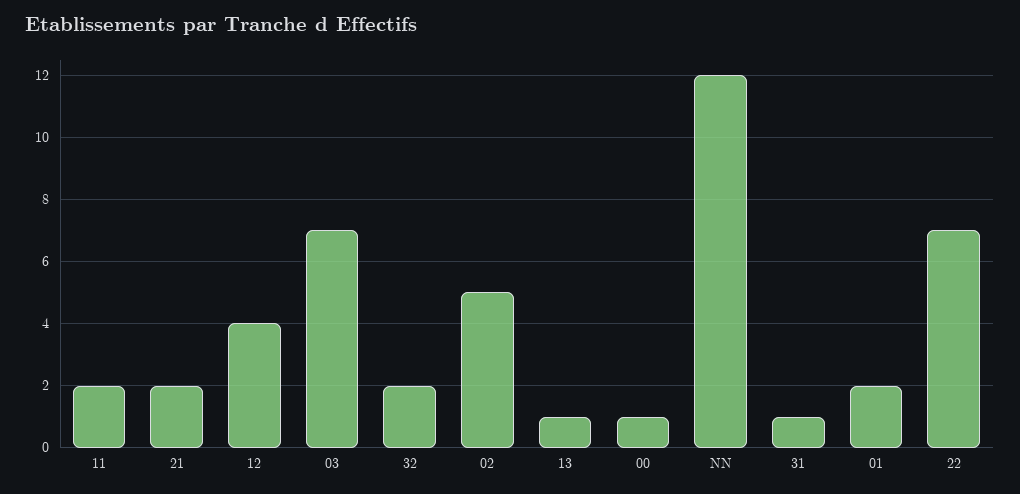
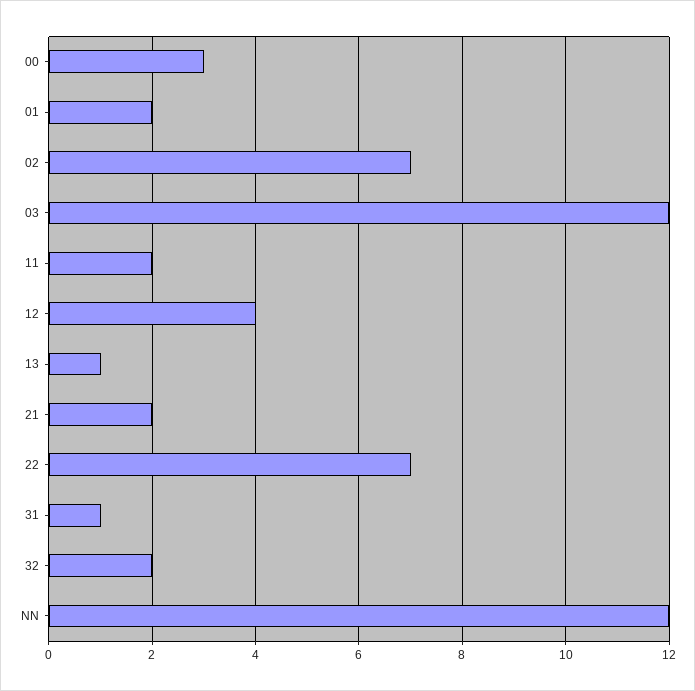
  {
    "11": 2,
    "21": 2,
    "12": 4,
-   "03": 7,
+   "03": 12,
    "32": 2,
-   "02": 5,
+   "02": 7,
    "13": 1,
-   "00": 1,
+   "00": 3,
    "NN": 12,
    "31": 1,
    "01": 2,
    "22": 7
  }

